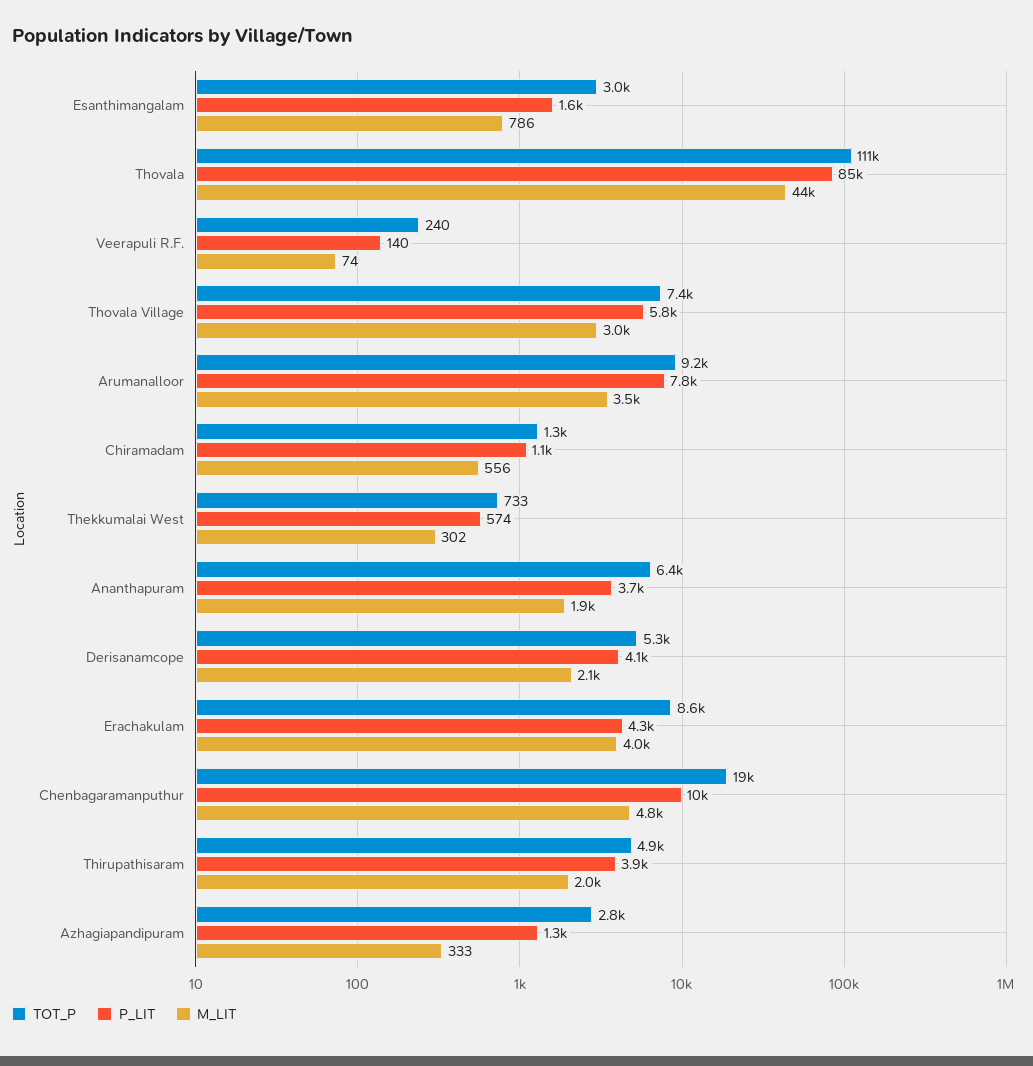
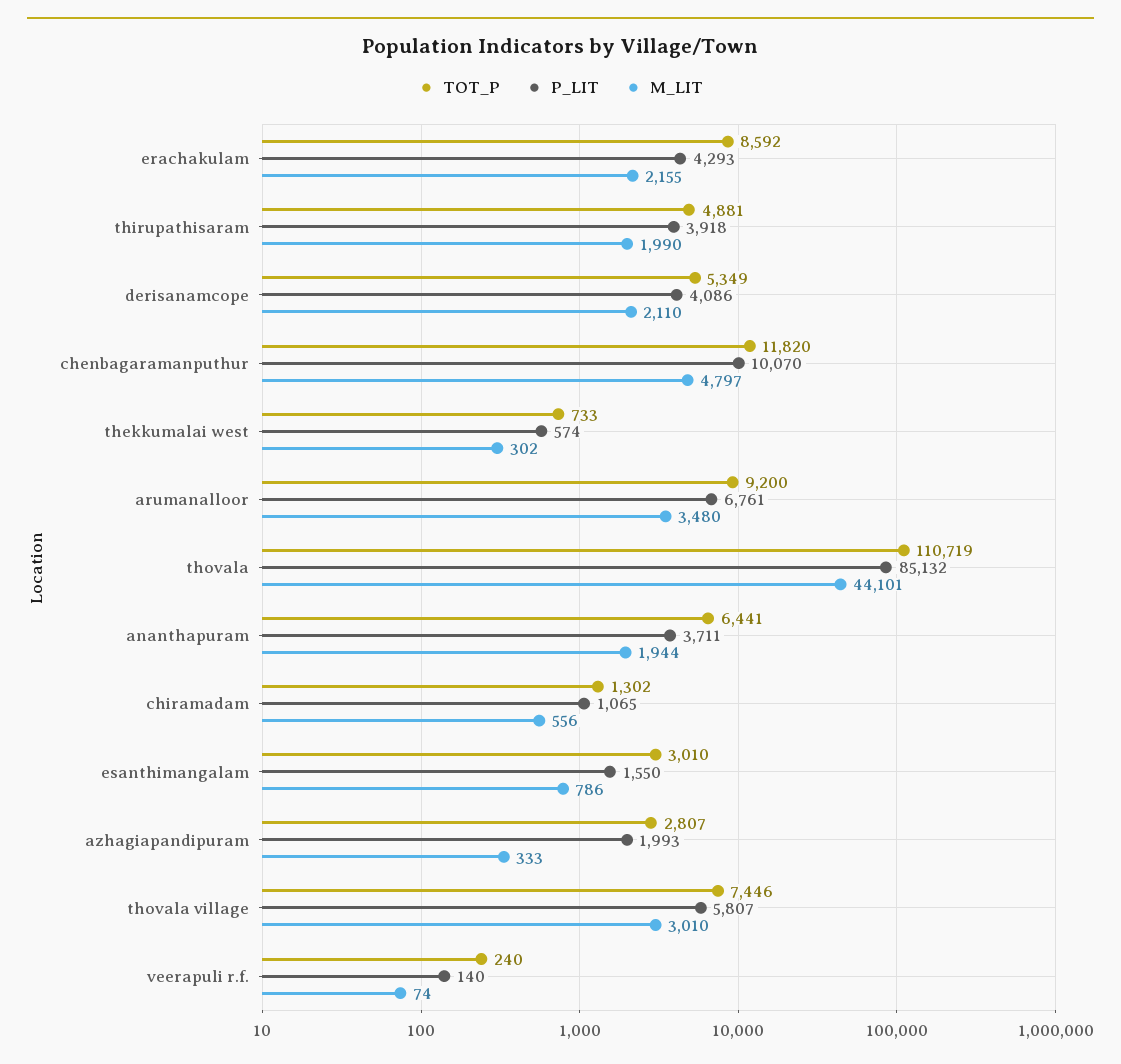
  {
    "TOT_P": {
      "Esanthimangalam": 3010,
      "Thovala": 110719,
      "Veerapuli R.F.": 240,
      "Thovala Village": 7446,
      "Arumanalloor": 9200,
      "Chiramadam": 1302,
      "Thekkumalai West": 733,
      "Ananthapuram": 6441,
      "Derisanamcope": 5349,
      "Erachakulam": 8592,
-     "Chenbagaramanputhur": 19000,
+     "Chenbagaramanputhur": 11820,
      "Thirupathisaram": 4881,
      "Azhagiapandipuram": 2807
    },
    "P_LIT": {
      "Esanthimangalam": 1550,
      "Thovala": 85132,
      "Veerapuli R.F.": 140,
      "Thovala Village": 5807,
-     "Arumanalloor": 7800,
+     "Arumanalloor": 6761,
      "Chiramadam": 1065,
      "Thekkumalai West": 574,
      "Ananthapuram": 3711,
      "Derisanamcope": 4086,
      "Erachakulam": 4293,
      "Chenbagaramanputhur": 10070,
      "Thirupathisaram": 3918,
-     "Azhagiapandipuram": 1300
+     "Azhagiapandipuram": 1993
    },
    "M_LIT": {
      "Esanthimangalam": 786,
      "Thovala": 44101,
      "Veerapuli R.F.": 74,
      "Thovala Village": 3010,
      "Arumanalloor": 3480,
      "Chiramadam": 556,
      "Thekkumalai West": 302,
      "Ananthapuram": 1944,
      "Derisanamcope": 2110,
-     "Erachakulam": 4000,
+     "Erachakulam": 2155,
      "Chenbagaramanputhur": 4797,
      "Thirupathisaram": 1990,
      "Azhagiapandipuram": 333
    }
  }

